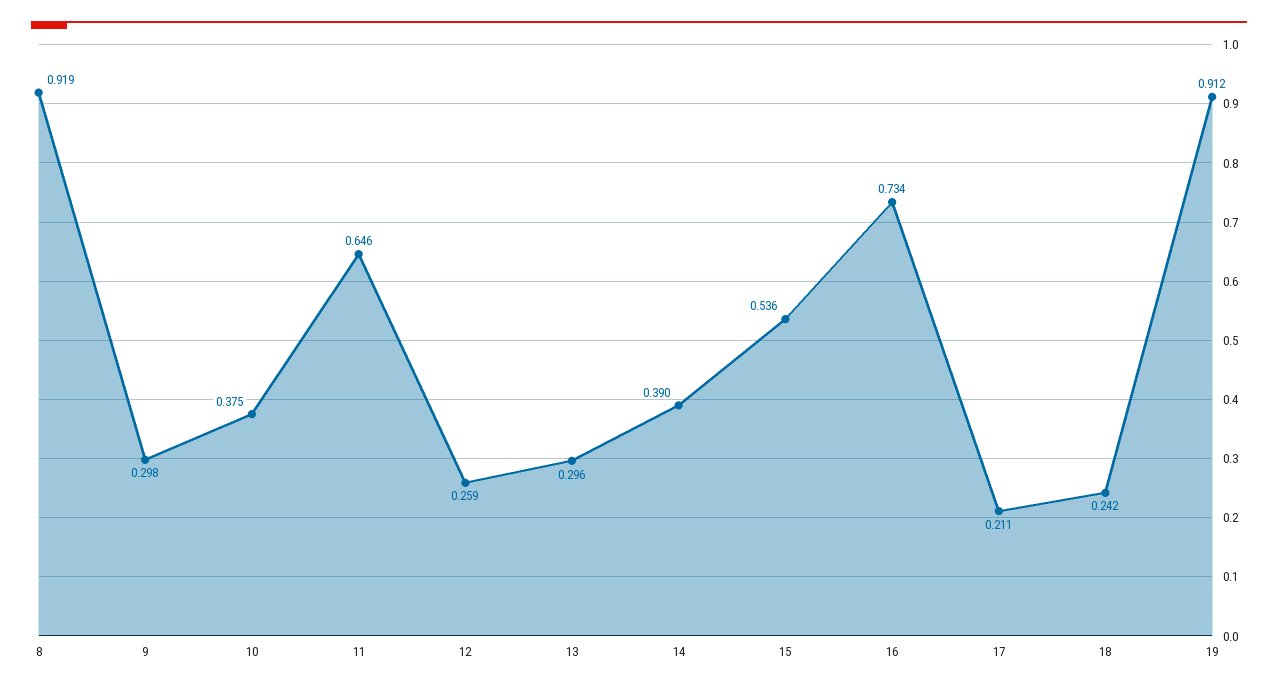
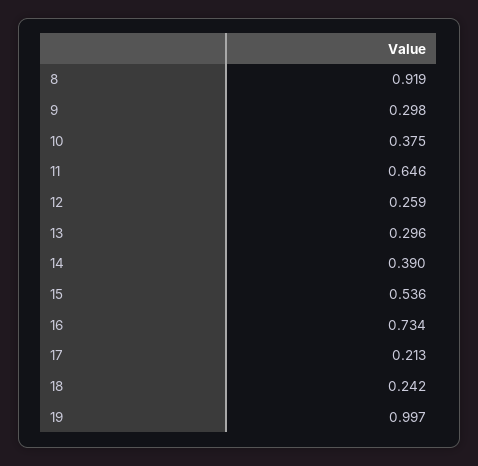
  {
    "8": 0.919,
    "9": 0.298,
    "10": 0.375,
    "11": 0.646,
    "12": 0.259,
    "13": 0.296,
    "14": 0.39,
    "15": 0.536,
    "16": 0.734,
-   "17": 0.211,
+   "17": 0.213,
    "18": 0.242,
-   "19": 0.912
+   "19": 0.997
  }

